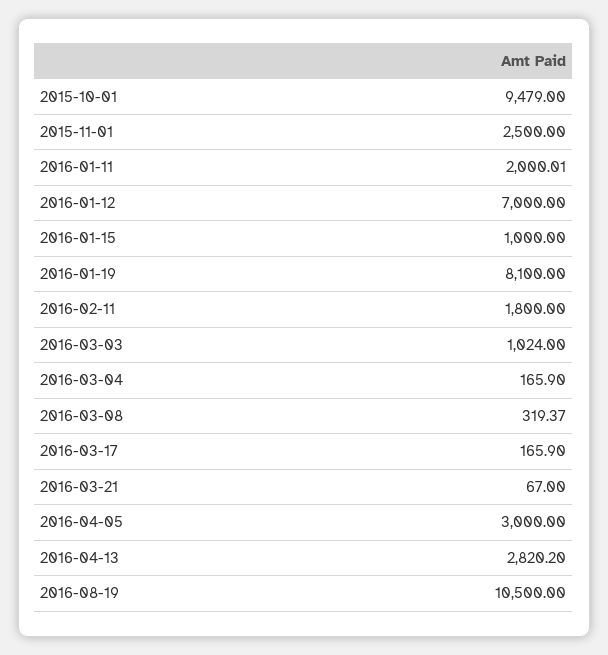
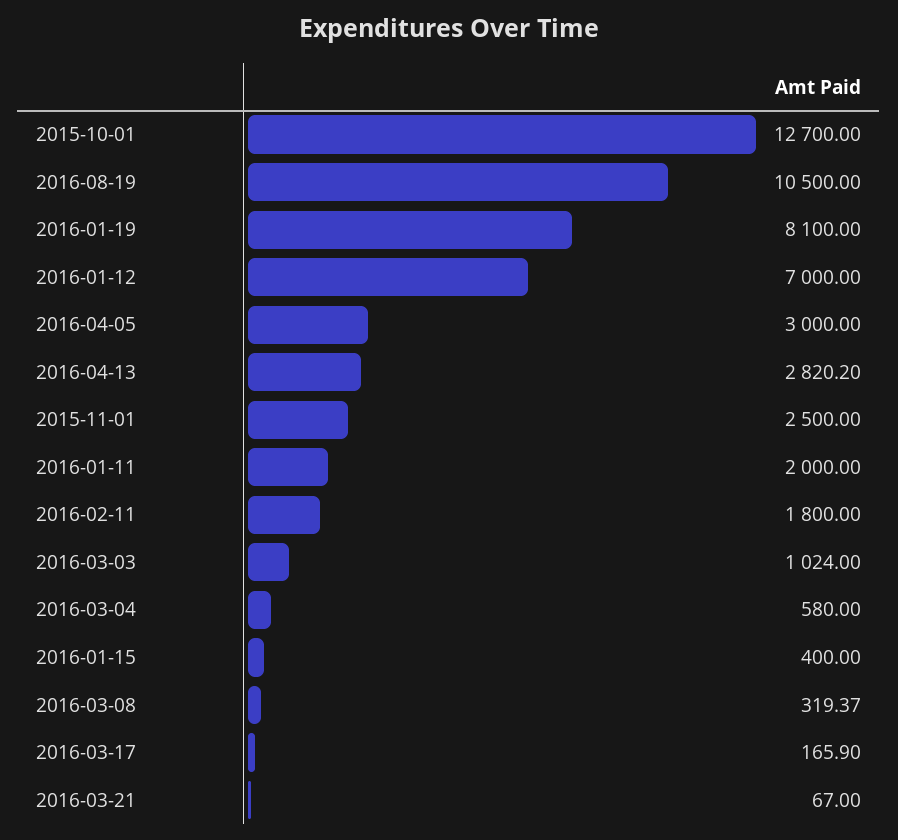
  {
-   "2015-10-01": 9479,
+   "2015-10-01": 12700,
    "2015-11-01": 2500,
-   "2016-01-11": 2000.01,
+   "2016-01-11": 2000,
    "2016-01-12": 7000,
-   "2016-01-15": 1000,
+   "2016-01-15": 400,
    "2016-01-19": 8100,
    "2016-02-11": 1800,
    "2016-03-03": 1024,
-   "2016-03-04": 165.9,
+   "2016-03-04": 580,
    "2016-03-08": 319.37,
    "2016-03-17": 165.9,
    "2016-03-21": 67,
    "2016-04-05": 3000,
    "2016-04-13": 2820.2,
    "2016-08-19": 10500
  }

